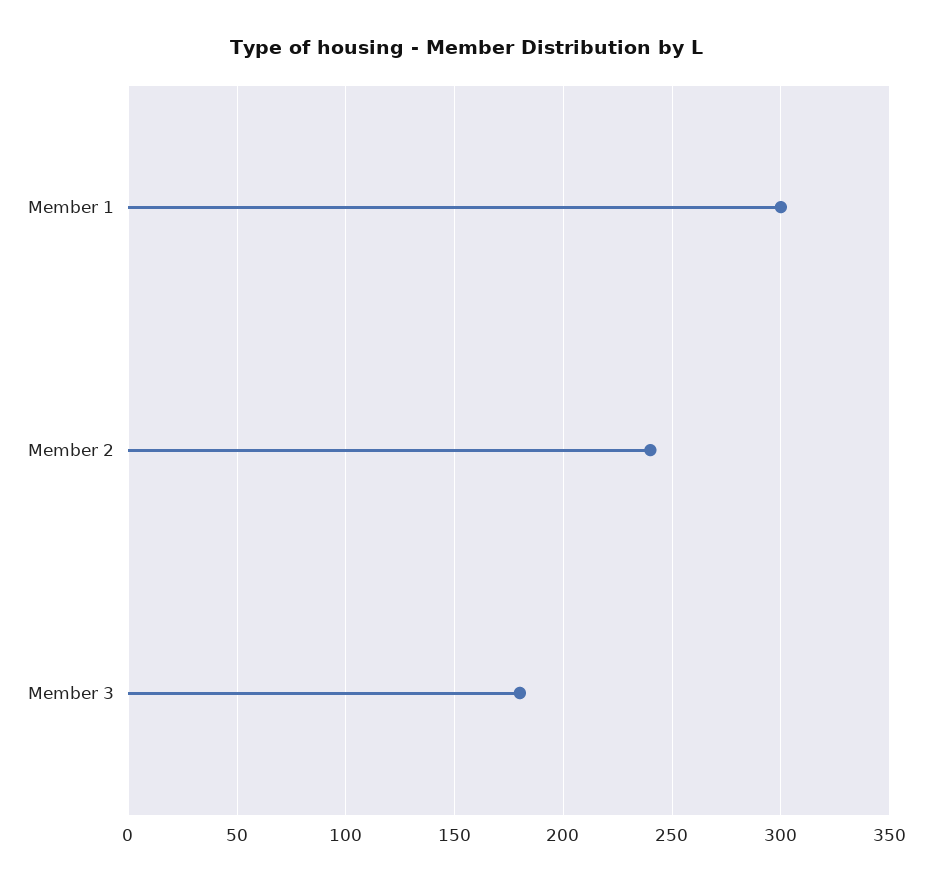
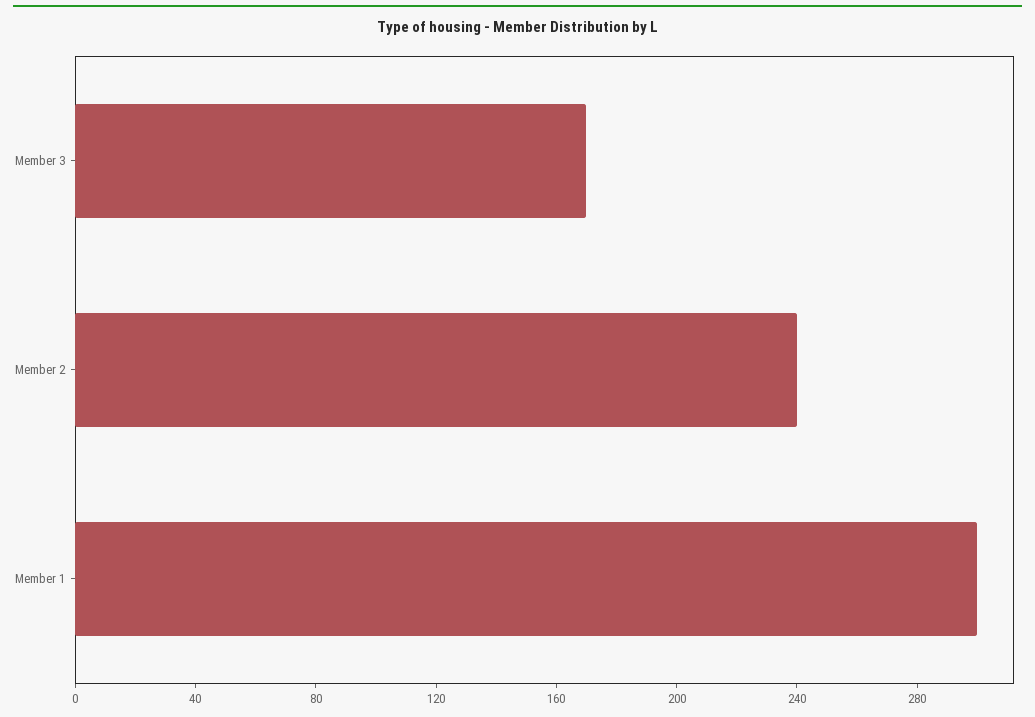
  {
    "Member 1": 300,
    "Member 2": 240,
-   "Member 3": 180
+   "Member 3": 170
  }

